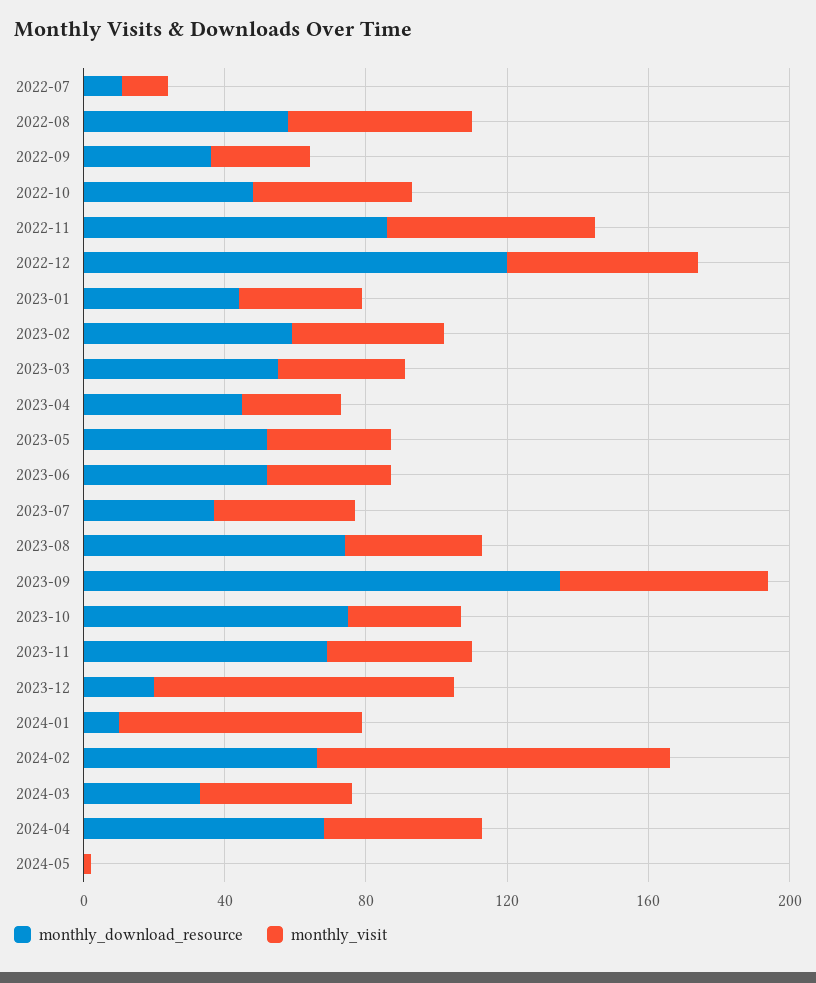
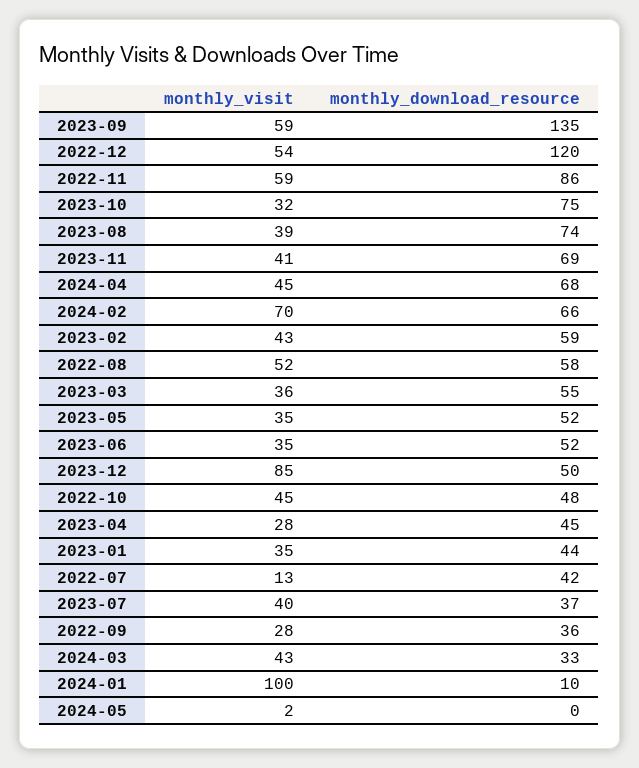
  {
    "monthly_download_resource": {
-     "2022-07": 10,
+     "2022-07": 42,
      "2022-08": 58,
      "2022-09": 36,
      "2022-10": 48,
      "2022-11": 86,
      "2022-12": 120,
      "2023-01": 44,
      "2023-02": 59,
      "2023-03": 55,
      "2023-04": 45,
      "2023-05": 52,
      "2023-06": 52,
      "2023-07": 37,
      "2023-08": 74,
      "2023-09": 135,
      "2023-10": 75,
      "2023-11": 69,
-     "2023-12": 20,
+     "2023-12": 50,
      "2024-01": 10,
      "2024-02": 66,
      "2024-03": 33,
      "2024-04": 68,
      "2024-05": 0
    },
    "monthly_visit": {
      "2022-07": 13,
      "2022-08": 52,
      "2022-09": 28,
      "2022-10": 45,
      "2022-11": 59,
      "2022-12": 54,
      "2023-01": 35,
      "2023-02": 43,
      "2023-03": 36,
      "2023-04": 28,
      "2023-05": 35,
      "2023-06": 35,
      "2023-07": 40,
      "2023-08": 39,
      "2023-09": 59,
      "2023-10": 32,
      "2023-11": 41,
      "2023-12": 85,
-     "2024-01": 70,
+     "2024-01": 100,
-     "2024-02": 100,
+     "2024-02": 70,
      "2024-03": 43,
      "2024-04": 45,
      "2024-05": 2
    }
  }

